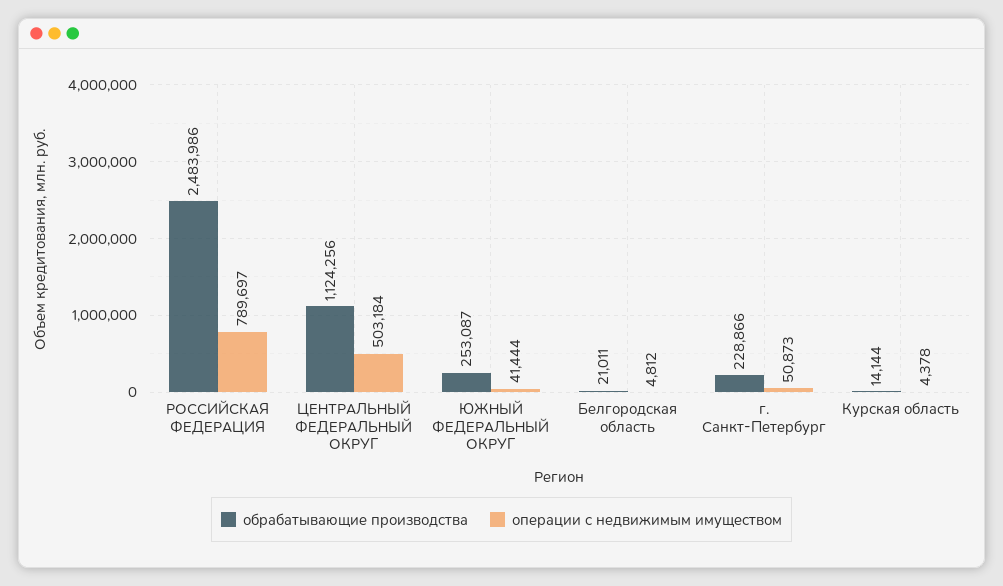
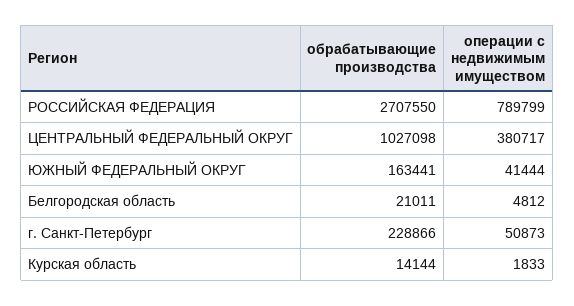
  {
    "обрабатывающие производства": {
-     "РОССИЙСКАЯ ФЕДЕРАЦИЯ": 2483986,
+     "РОССИЙСКАЯ ФЕДЕРАЦИЯ": 2707550,
-     "ЦЕНТРАЛЬНЫЙ ФЕДЕРАЛЬНЫЙ ОКРУГ": 1124256,
+     "ЦЕНТРАЛЬНЫЙ ФЕДЕРАЛЬНЫЙ ОКРУГ": 1027098,
-     "ЮЖНЫЙ ФЕДЕРАЛЬНЫЙ ОКРУГ": 253087,
+     "ЮЖНЫЙ ФЕДЕРАЛЬНЫЙ ОКРУГ": 163441,
      "Белгородская область": 21011,
      "г. Санкт-Петербург": 228866,
      "Курская область": 14144
    },
    "операции с недвижимым имуществом": {
-     "РОССИЙСКАЯ ФЕДЕРАЦИЯ": 789697,
+     "РОССИЙСКАЯ ФЕДЕРАЦИЯ": 789799,
-     "ЦЕНТРАЛЬНЫЙ ФЕДЕРАЛЬНЫЙ ОКРУГ": 503184,
+     "ЦЕНТРАЛЬНЫЙ ФЕДЕРАЛЬНЫЙ ОКРУГ": 380717,
      "ЮЖНЫЙ ФЕДЕРАЛЬНЫЙ ОКРУГ": 41444,
      "Белгородская область": 4812,
      "г. Санкт-Петербург": 50873,
-     "Курская область": 4378
+     "Курская область": 1833
    }
  }

